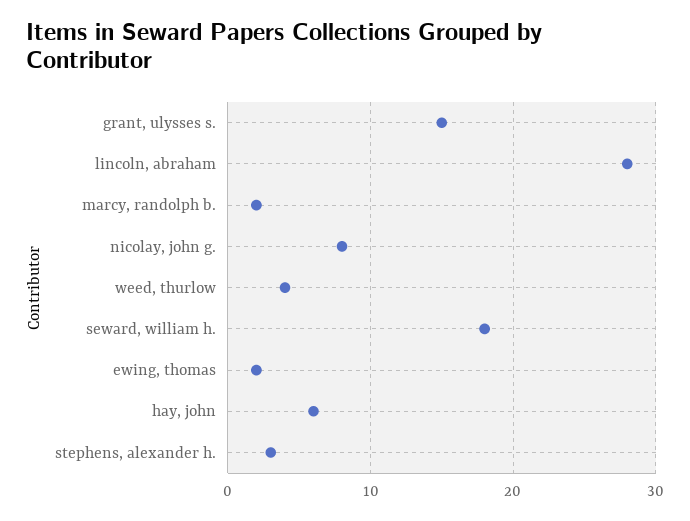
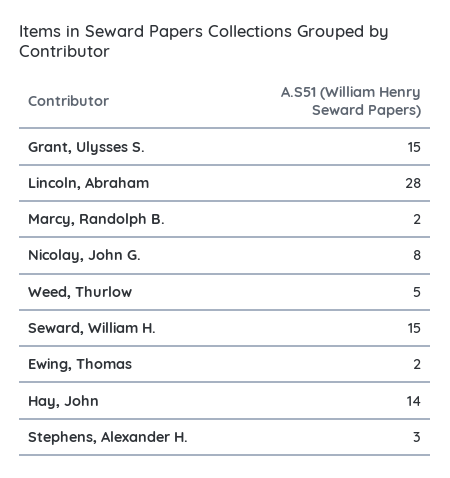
  {
    "grant, ulysses s.": 15,
    "lincoln, abraham": 28,
    "marcy, randolph b.": 2,
    "nicolay, john g.": 8,
-   "weed, thurlow": 4,
+   "weed, thurlow": 5,
-   "seward, william h.": 18,
+   "seward, william h.": 15,
    "ewing, thomas": 2,
-   "hay, john": 6,
+   "hay, john": 14,
    "stephens, alexander h.": 3
  }

